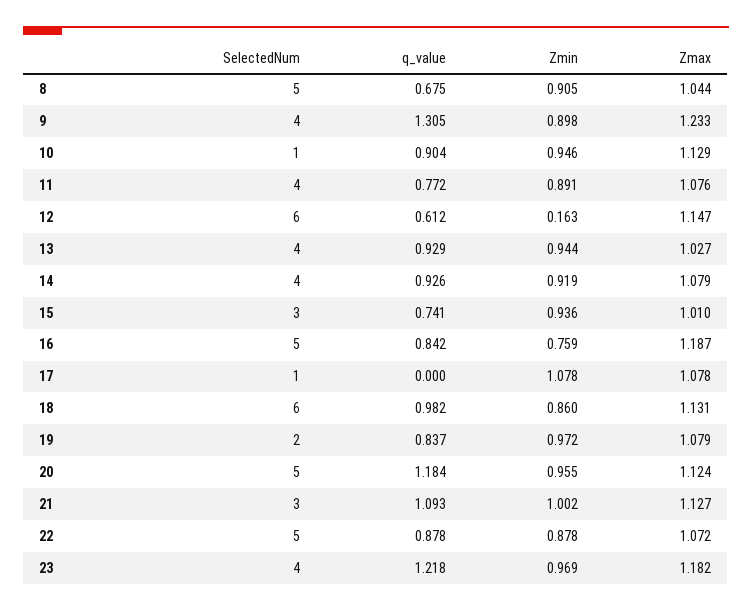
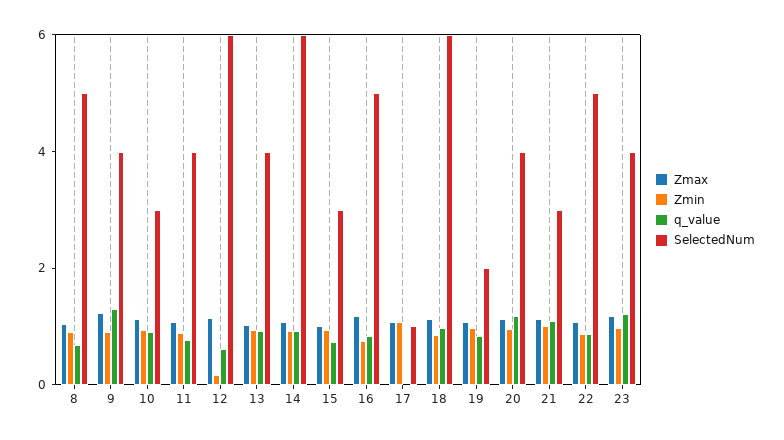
  {
    "SelectedNum": {
      "8": 5,
      "9": 4,
-     "10": 1,
+     "10": 3,
      "11": 4,
      "12": 6,
      "13": 4,
-     "14": 4,
+     "14": 6,
      "15": 3,
      "16": 5,
      "17": 1,
      "18": 6,
      "19": 2,
-     "20": 5,
+     "20": 4,
      "21": 3,
      "22": 5,
      "23": 4
    },
    "q_value": {
      "8": 0.675,
      "9": 1.305,
      "10": 0.904,
      "11": 0.772,
      "12": 0.612,
      "13": 0.929,
      "14": 0.926,
      "15": 0.741,
      "16": 0.842,
      "17": 0,
      "18": 0.982,
      "19": 0.837,
      "20": 1.184,
      "21": 1.093,
      "22": 0.878,
      "23": 1.218
    },
    "Zmin": {
      "8": 0.905,
      "9": 0.898,
      "10": 0.946,
      "11": 0.891,
      "12": 0.163,
      "13": 0.944,
      "14": 0.919,
      "15": 0.936,
      "16": 0.759,
      "17": 1.078,
      "18": 0.86,
      "19": 0.972,
      "20": 0.955,
      "21": 1.002,
      "22": 0.878,
      "23": 0.969
    },
    "Zmax": {
      "8": 1.044,
      "9": 1.233,
      "10": 1.129,
      "11": 1.076,
      "12": 1.147,
      "13": 1.027,
      "14": 1.079,
      "15": 1.01,
      "16": 1.187,
      "17": 1.078,
      "18": 1.131,
      "19": 1.079,
      "20": 1.124,
      "21": 1.127,
      "22": 1.072,
      "23": 1.182
    }
  }

